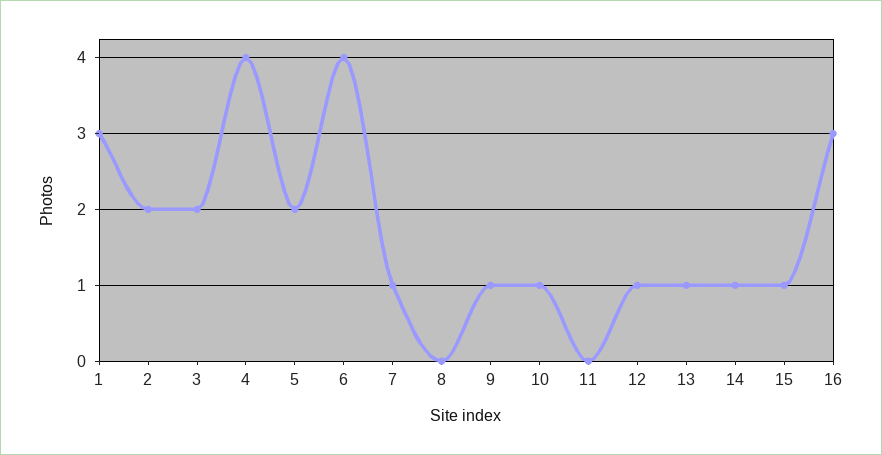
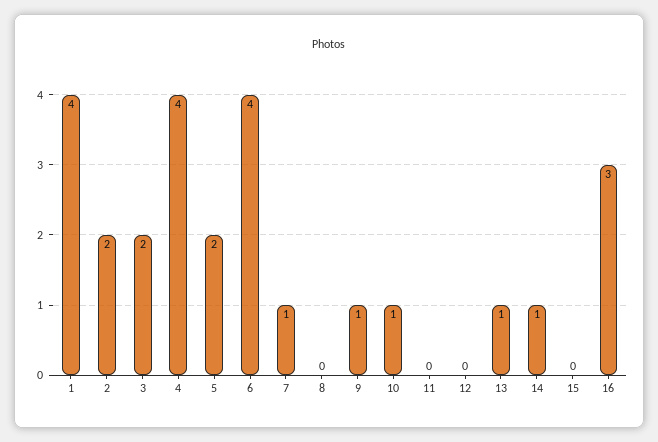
  {
-   "1": 3,
+   "1": 4,
    "2": 2,
    "3": 2,
    "4": 4,
    "5": 2,
    "6": 4,
    "7": 1,
    "8": 0,
    "9": 1,
    "10": 1,
    "11": 0,
-   "12": 1,
+   "12": 0,
    "13": 1,
    "14": 1,
-   "15": 1,
+   "15": 0,
    "16": 3
  }

